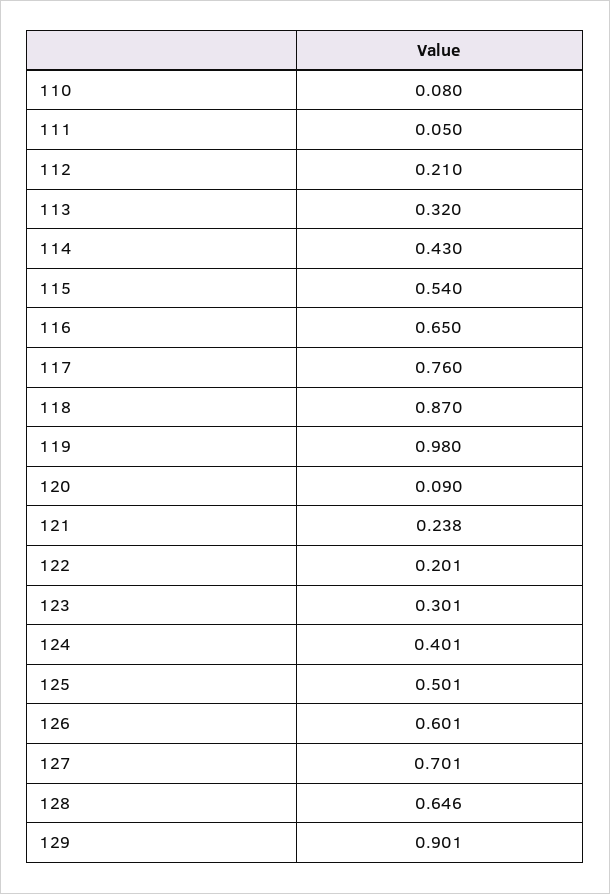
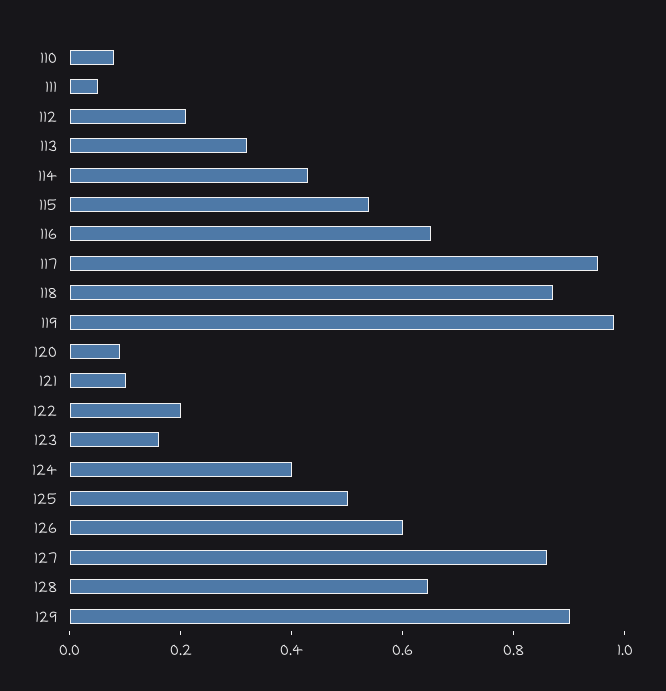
  {
    "110": 0.08,
    "111": 0.05,
    "112": 0.21,
    "113": 0.32,
    "114": 0.43,
    "115": 0.54,
    "116": 0.65,
-   "117": 0.76,
+   "117": 0.95,
    "118": 0.87,
    "119": 0.98,
    "120": 0.09,
-   "121": 0.238,
+   "121": 0.1,
    "122": 0.201,
-   "123": 0.301,
+   "123": 0.15,
    "124": 0.401,
    "125": 0.501,
    "126": 0.601,
-   "127": 0.701,
+   "127": 0.85,
    "128": 0.646,
    "129": 0.901
  }

